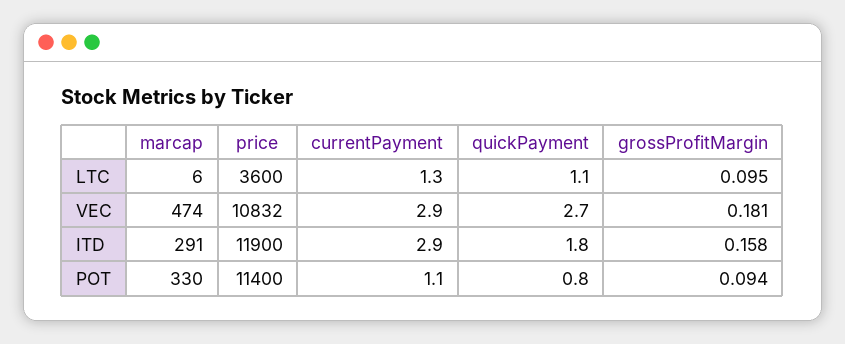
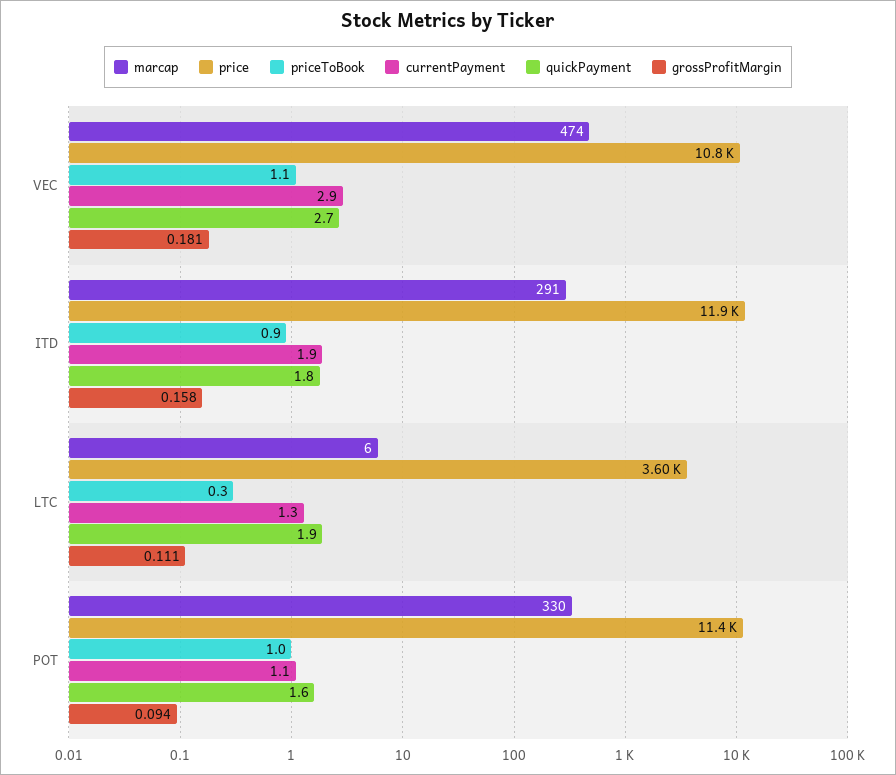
  {
    "marcap": {
      "LTC": 6,
      "VEC": 474,
      "ITD": 291,
      "POT": 330
    },
    "price": {
      "LTC": 3600,
      "VEC": 10832,
      "ITD": 11900,
      "POT": 11400
    },
    "currentPayment": {
      "LTC": 1.3,
      "VEC": 2.9,
-     "ITD": 2.9,
+     "ITD": 1.9,
      "POT": 1.1
    },
    "quickPayment": {
-     "LTC": 1.1,
+     "LTC": 1.9,
      "VEC": 2.7,
      "ITD": 1.8,
-     "POT": 0.8
+     "POT": 1.6
    },
    "grossProfitMargin": {
-     "LTC": 0.095,
+     "LTC": 0.111,
      "VEC": 0.181,
      "ITD": 0.158,
      "POT": 0.094
-   }
+   },
+   "priceToBook": {
+     "VEC": 1.1,
+     "ITD": 0.9,
+     "LTC": 0.3,
+     "POT": 1
+   }
  }

